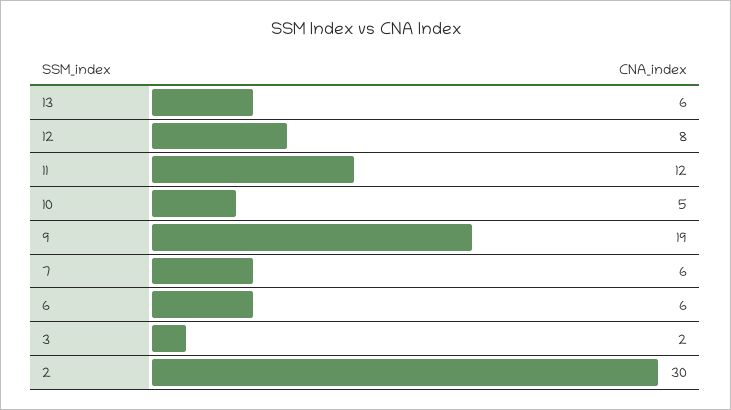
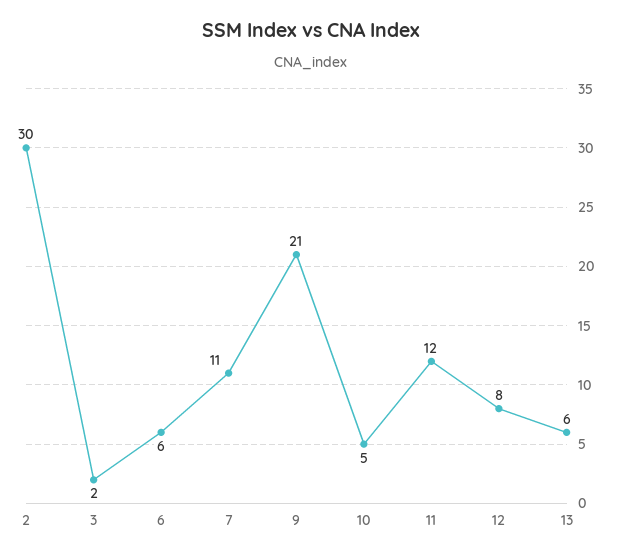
  {
    "13": 6,
    "12": 8,
    "11": 12,
    "10": 5,
-   "9": 19,
+   "9": 21,
-   "7": 6,
+   "7": 11,
    "6": 6,
    "3": 2,
    "2": 30
  }

